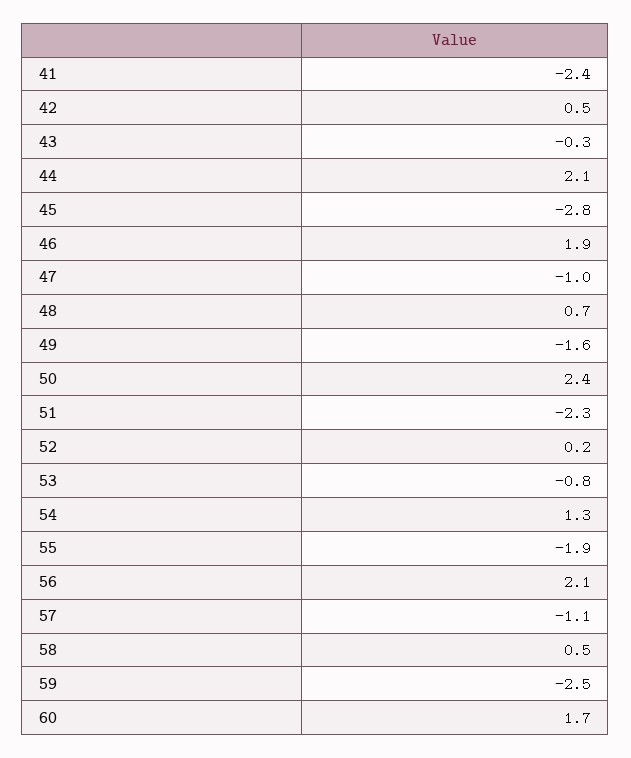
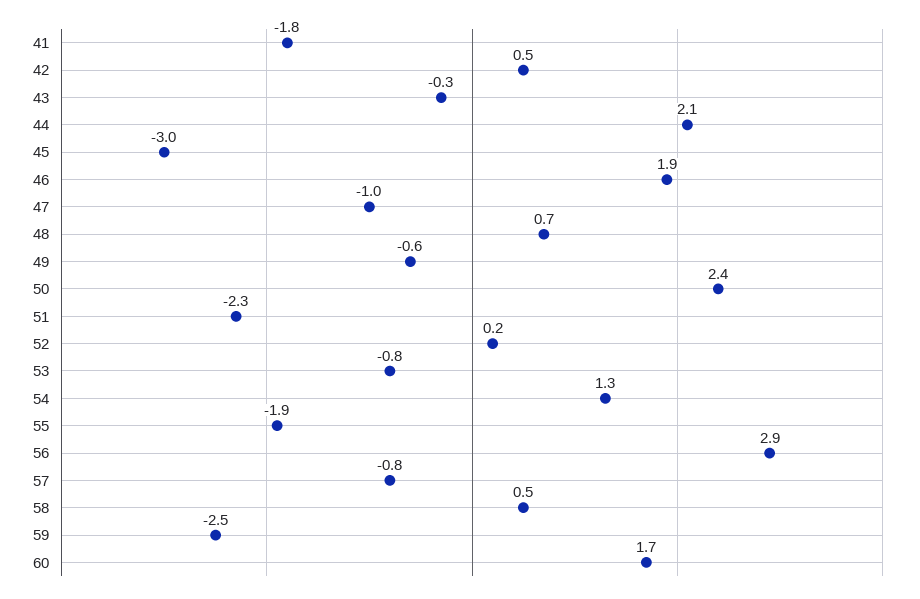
  {
-   "41": -2.4,
+   "41": -1.8,
    "42": 0.5,
    "43": -0.3,
    "44": 2.1,
-   "45": -2.8,
+   "45": -3,
    "46": 1.9,
    "47": -1,
    "48": 0.7,
-   "49": -1.6,
+   "49": -0.6,
    "50": 2.4,
    "51": -2.3,
    "52": 0.2,
    "53": -0.8,
    "54": 1.3,
    "55": -1.9,
-   "56": 2.1,
+   "56": 2.9,
-   "57": -1.1,
+   "57": -0.8,
    "58": 0.5,
    "59": -2.5,
    "60": 1.7
  }

